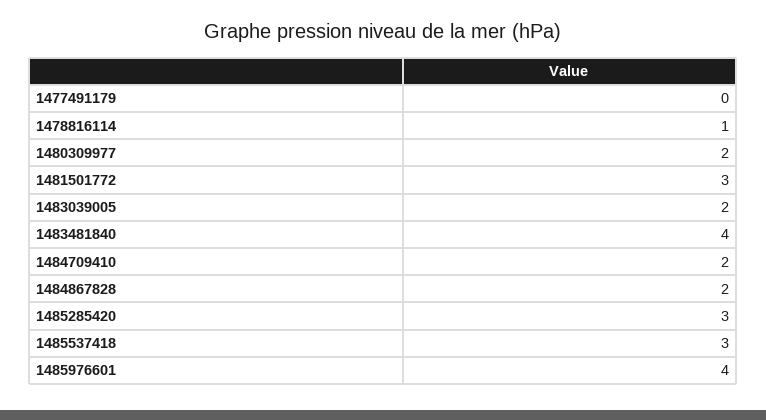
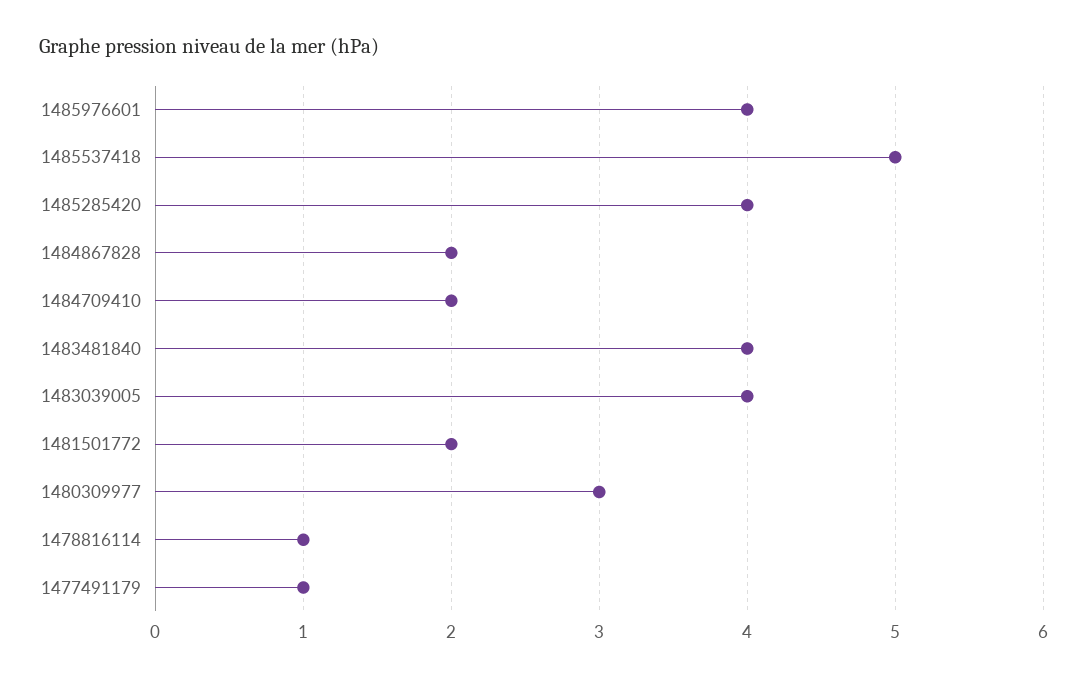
  {
-   "1477491179": 0,
+   "1477491179": 1,
    "1478816114": 1,
-   "1480309977": 2,
+   "1480309977": 3,
-   "1481501772": 3,
+   "1481501772": 2,
-   "1483039005": 2,
+   "1483039005": 4,
    "1483481840": 4,
    "1484709410": 2,
    "1484867828": 2,
-   "1485285420": 3,
+   "1485285420": 4,
-   "1485537418": 3,
+   "1485537418": 5,
    "1485976601": 4
  }

